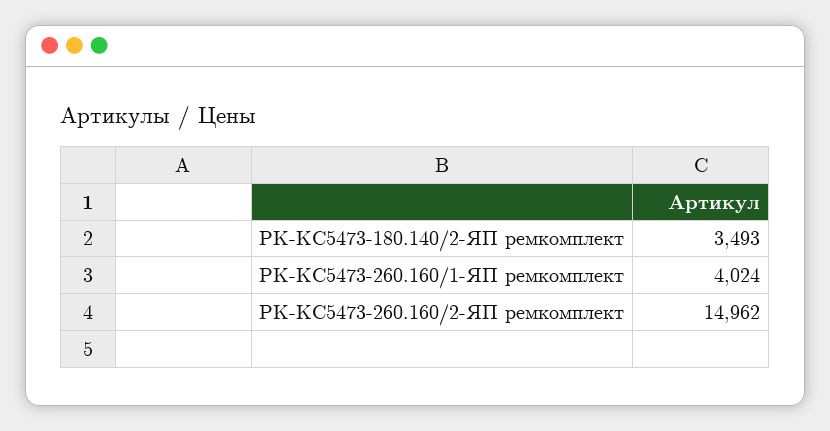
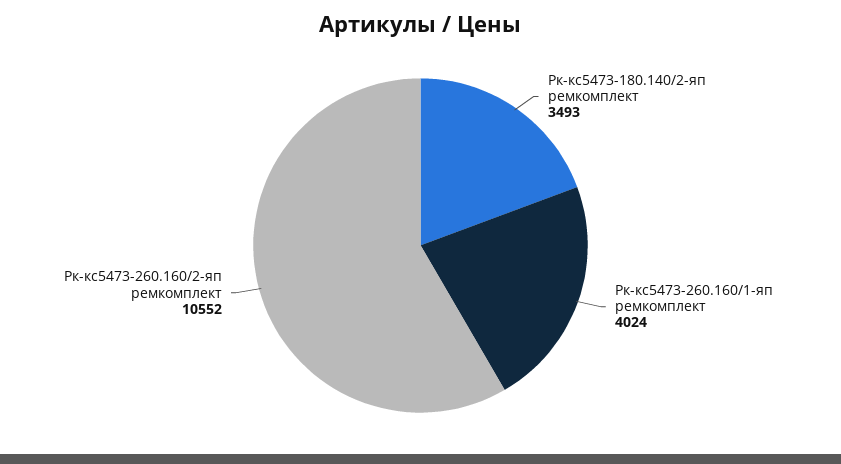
  {
    "РК-КС5473-180.140/2-ЯП ремкомплект": 3493,
    "РК-КС5473-260.160/1-ЯП ремкомплект": 4024,
-   "РК-КС5473-260.160/2-ЯП ремкомплект": 14962
+   "РК-КС5473-260.160/2-ЯП ремкомплект": 10552
  }

